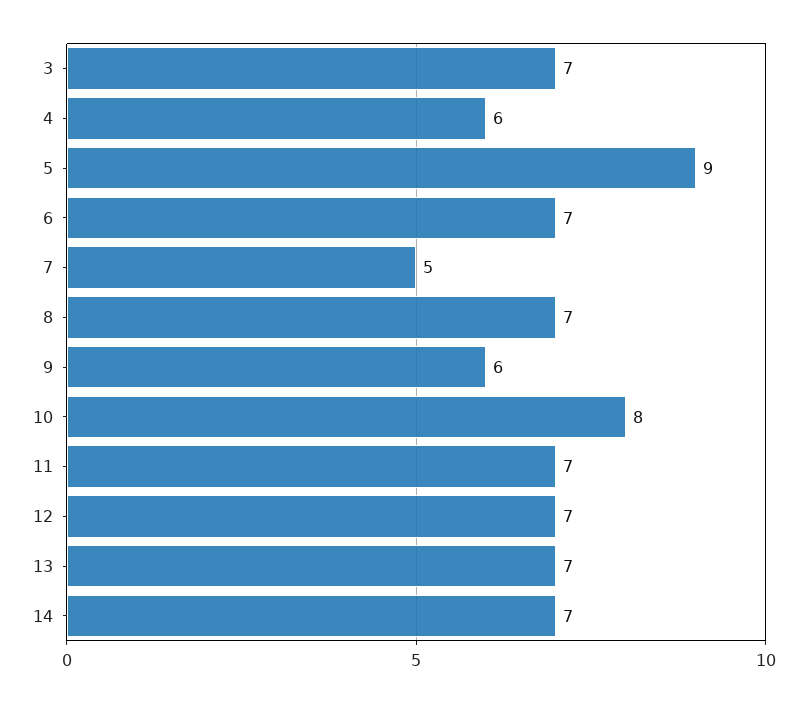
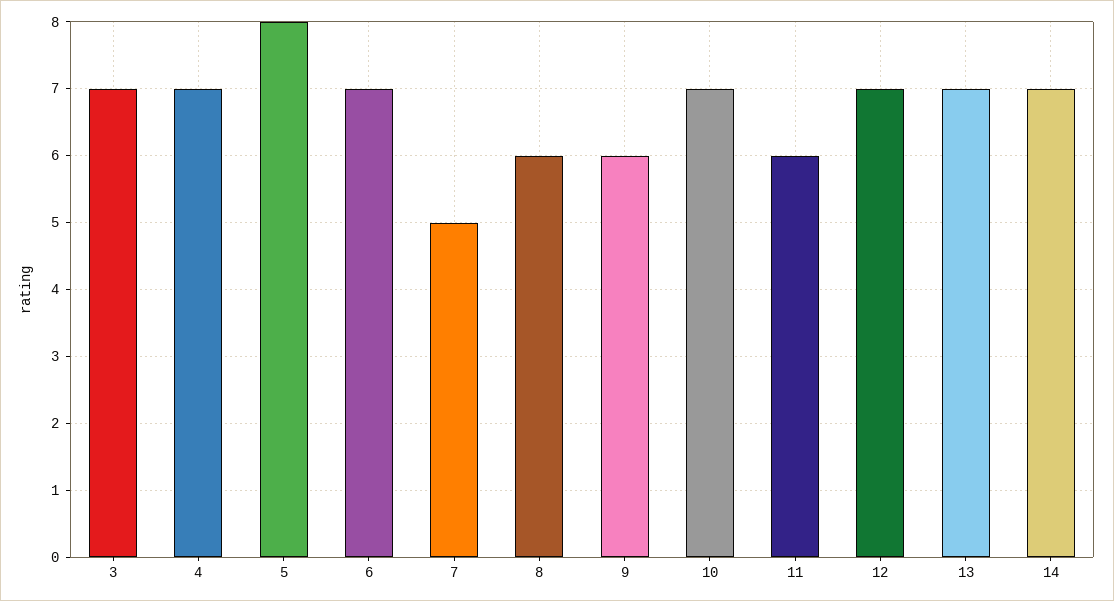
  {
    "3": 7,
-   "4": 6,
+   "4": 7,
-   "5": 9,
+   "5": 8,
    "6": 7,
    "7": 5,
-   "8": 7,
+   "8": 6,
    "9": 6,
-   "10": 8,
+   "10": 7,
-   "11": 7,
+   "11": 6,
    "12": 7,
    "13": 7,
    "14": 7
  }

